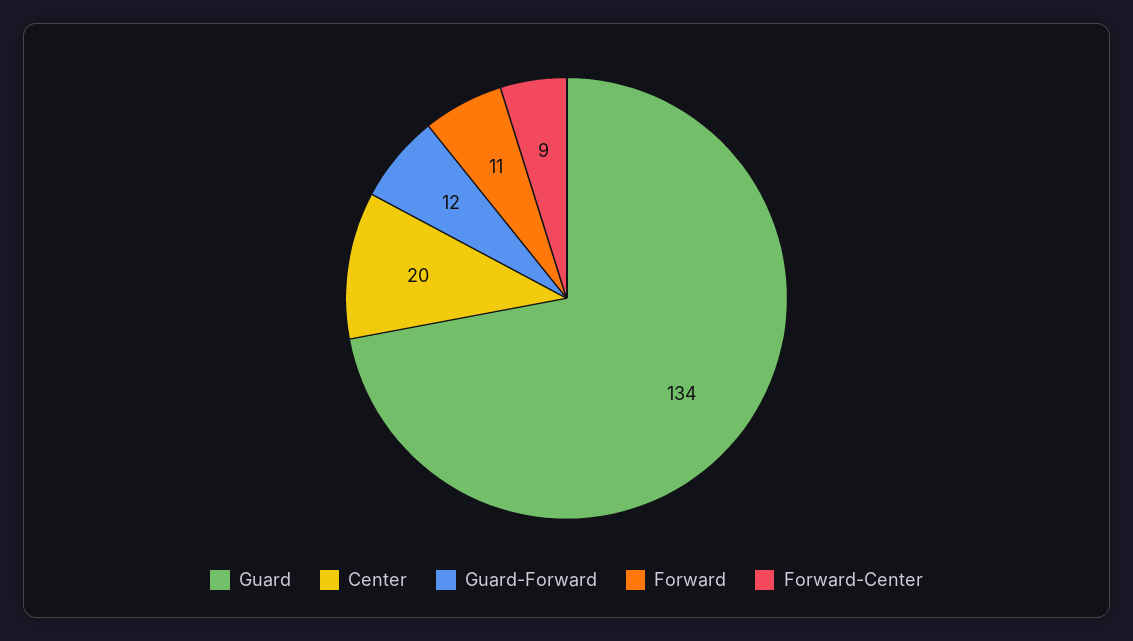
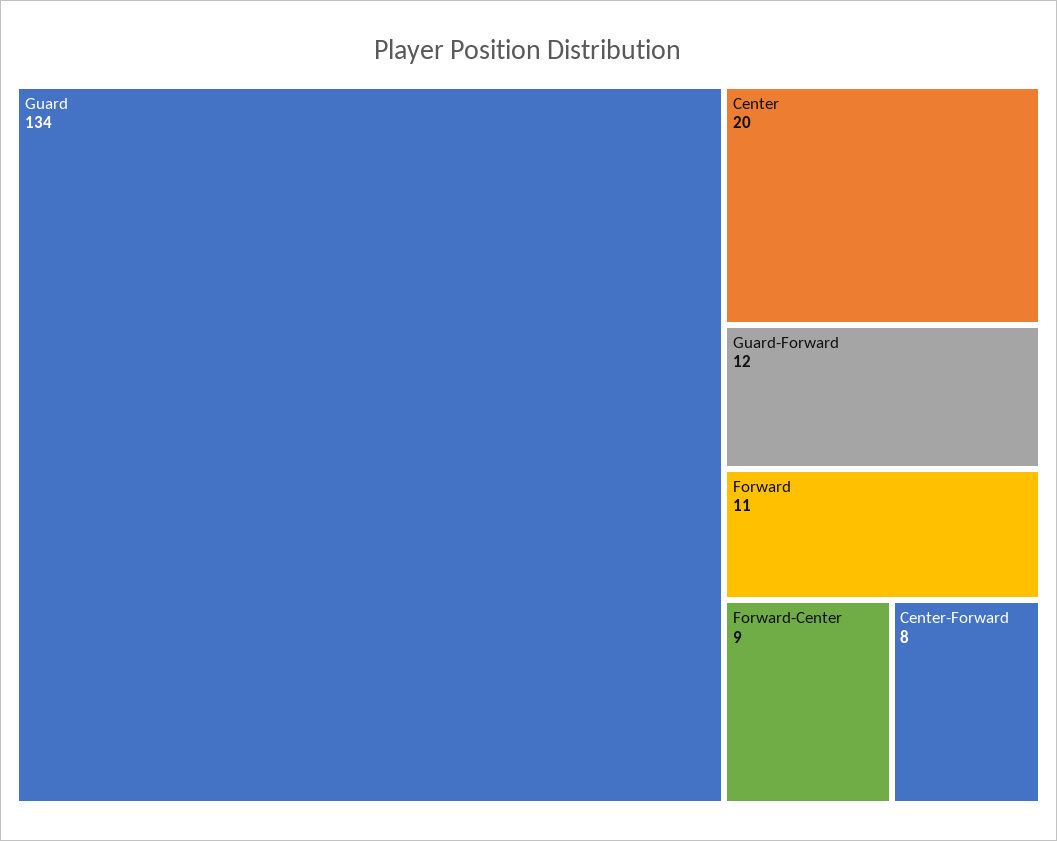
  {
    "Guard": 134,
    "Center": 20,
    "Guard-Forward": 12,
    "Forward": 11,
-   "Forward-Center": 9
+   "Forward-Center": 9,
+   "Center-Forward": 8
  }

